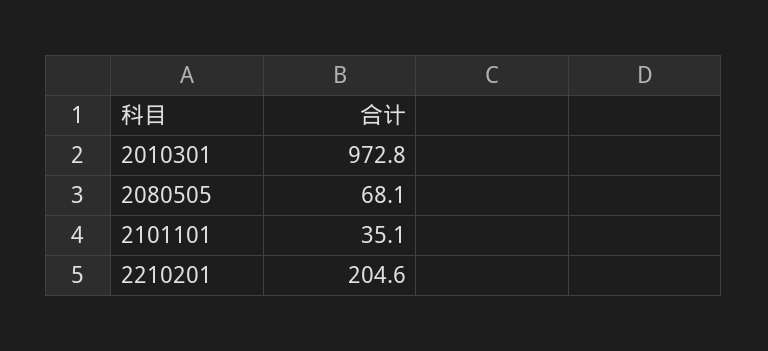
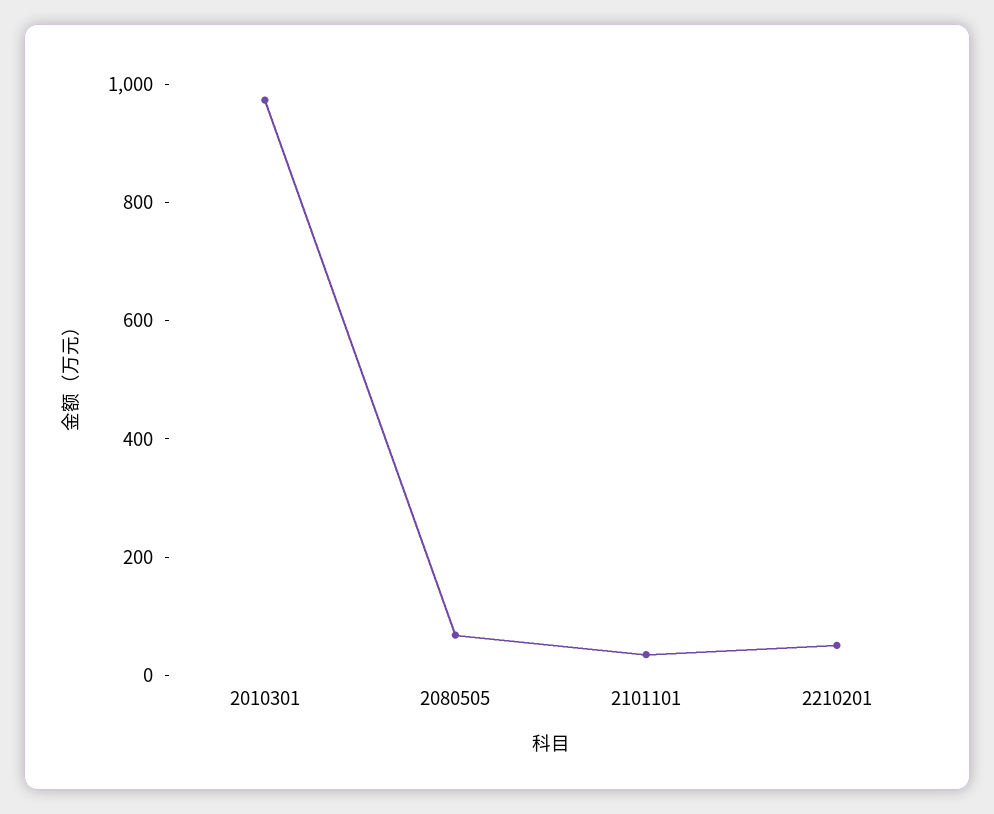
  {
    "2010301": 972.8,
    "2080505": 68.1,
    "2101101": 35.1,
-   "2210201": 204.6
+   "2210201": 50
  }

